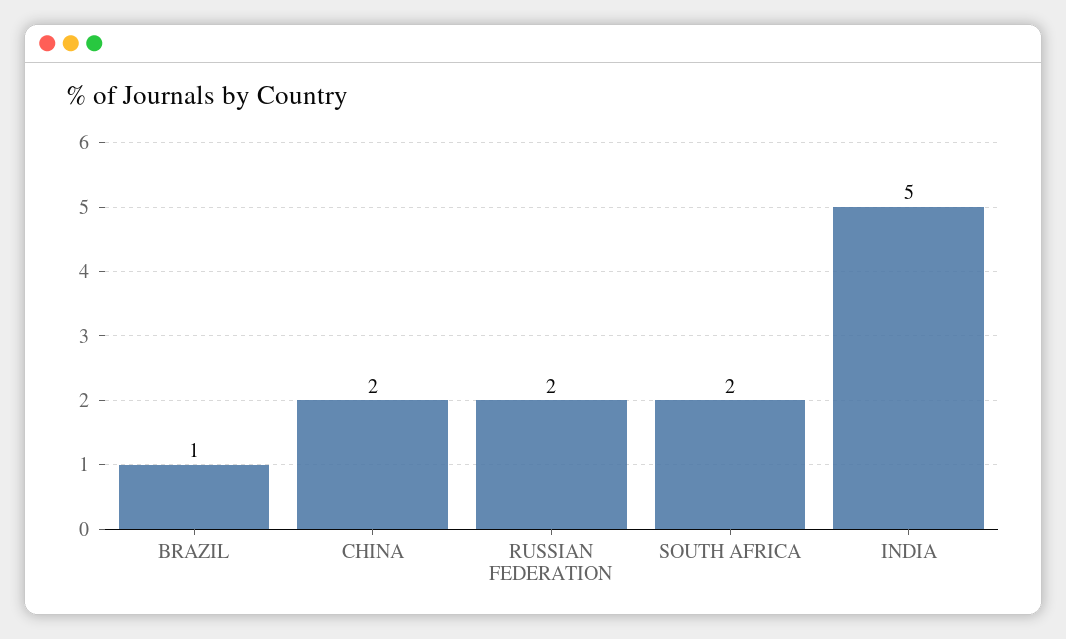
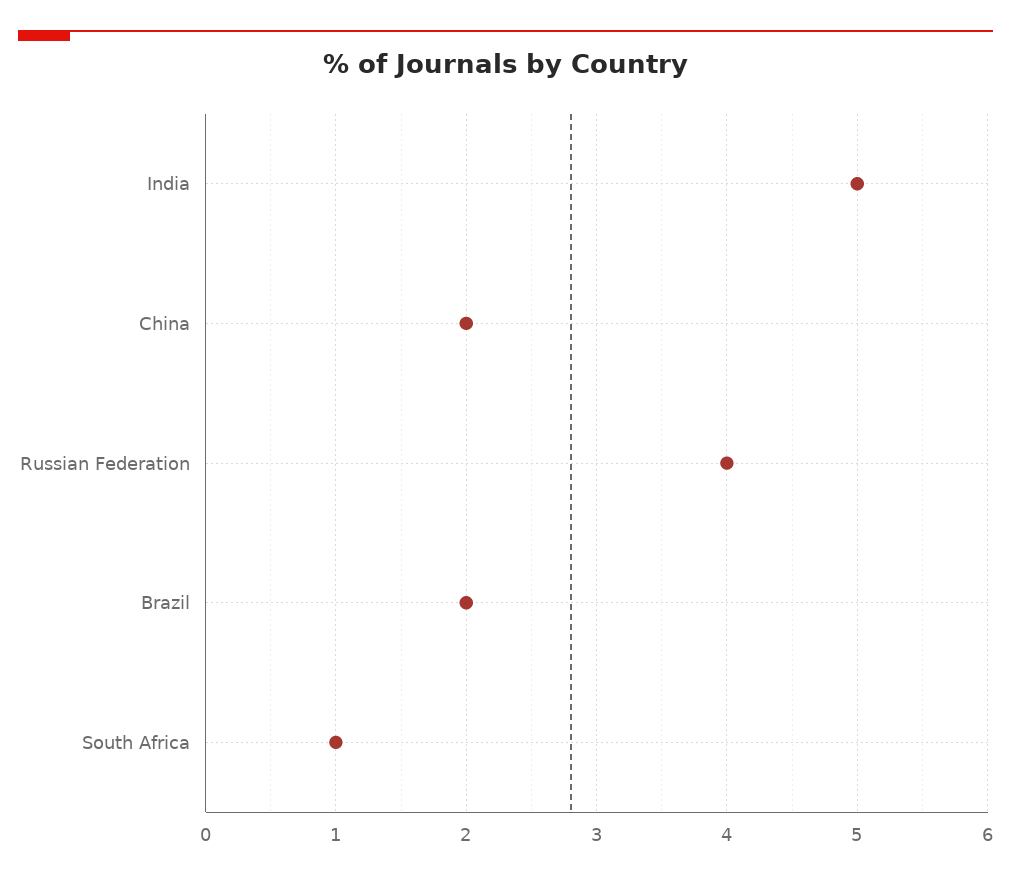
  {
-   "BRAZIL": 1,
+   "BRAZIL": 2,
    "CHINA": 2,
-   "RUSSIAN FEDERATION": 2,
+   "RUSSIAN FEDERATION": 4,
-   "SOUTH AFRICA": 2,
+   "SOUTH AFRICA": 1,
    "INDIA": 5
  }

